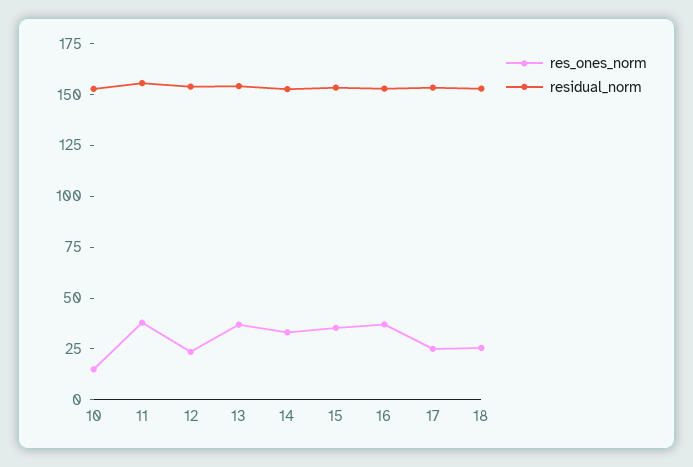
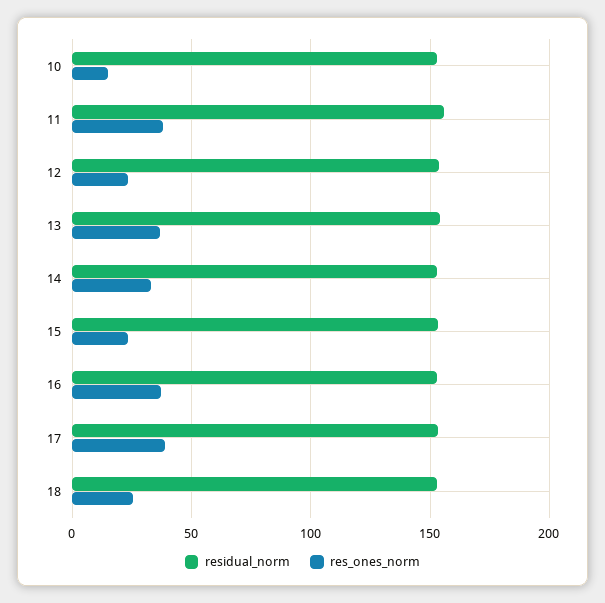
  {
    "res_ones_norm": {
      "10": 15,
      "11": 40,
      "12": 25,
      "13": 35,
      "14": 35,
-     "15": 35,
+     "15": 25,
      "16": 35,
-     "17": 25,
+     "17": 40,
      "18": 25
    },
    "residual_norm": {
      "10": 155,
      "11": 155,
      "12": 155,
      "13": 155,
      "14": 155,
      "15": 155,
      "16": 155,
      "17": 155,
      "18": 155
    }
  }

